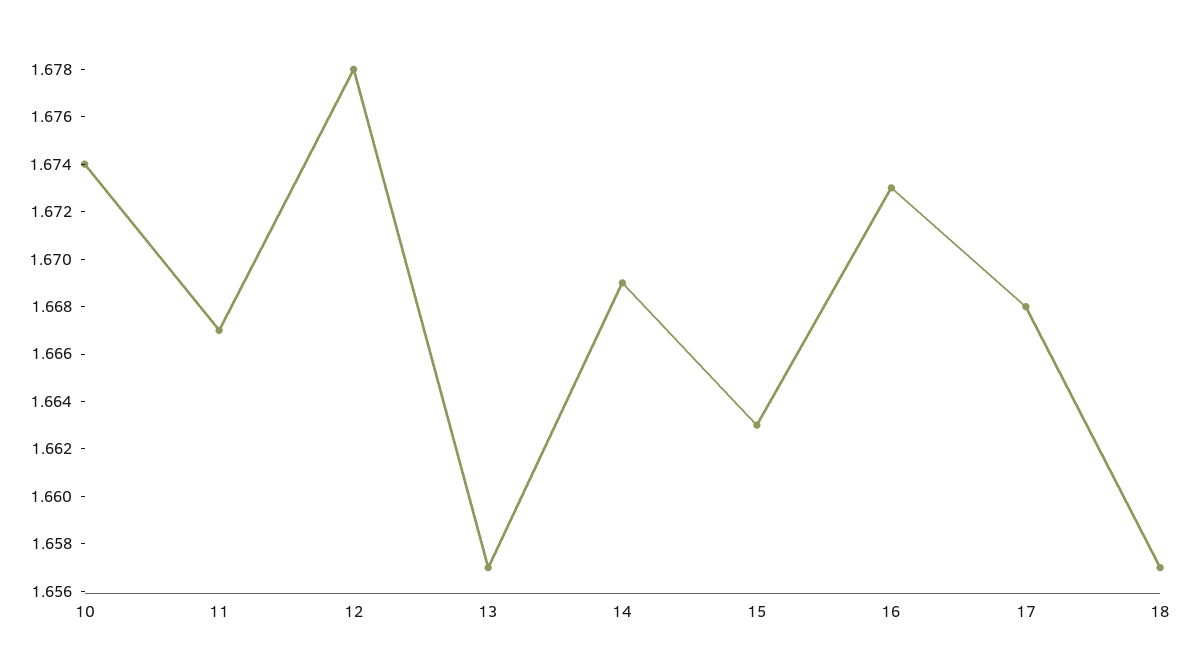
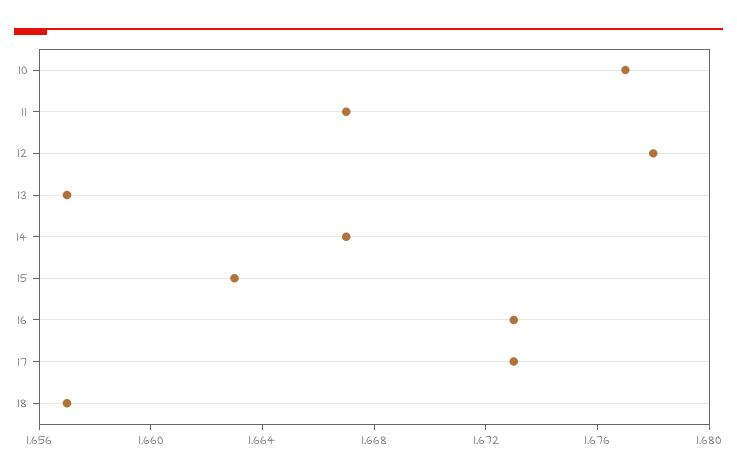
  {
-   "10": 1.674,
+   "10": 1.677,
    "11": 1.667,
    "12": 1.678,
    "13": 1.657,
-   "14": 1.669,
+   "14": 1.667,
    "15": 1.663,
    "16": 1.673,
-   "17": 1.668,
+   "17": 1.673,
    "18": 1.657
  }

